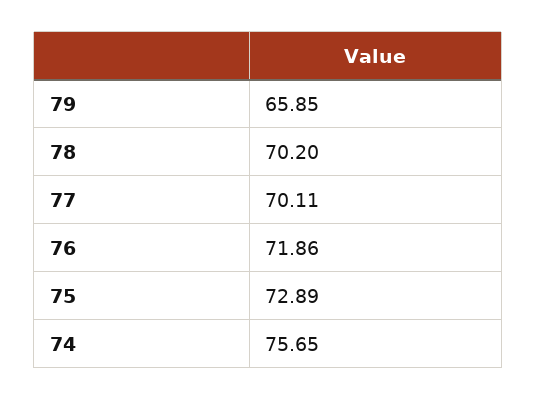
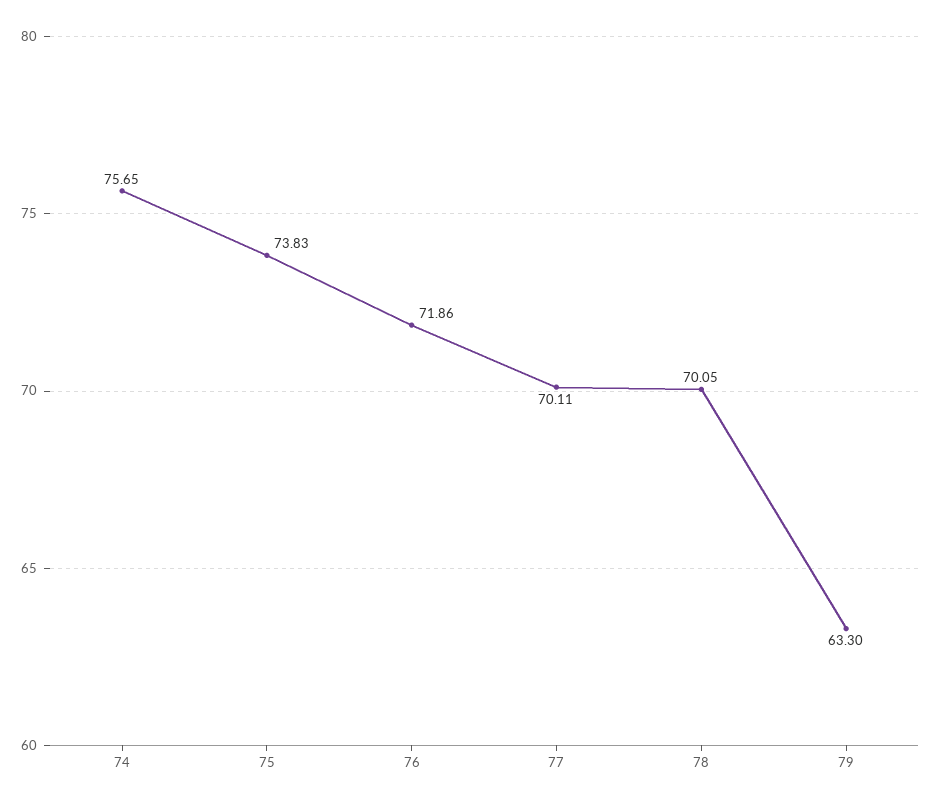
  {
-   "79": 65.85,
+   "79": 63.3,
-   "78": 70.2,
+   "78": 70.05,
    "77": 70.11,
    "76": 71.86,
-   "75": 72.89,
+   "75": 73.83,
    "74": 75.65
  }

